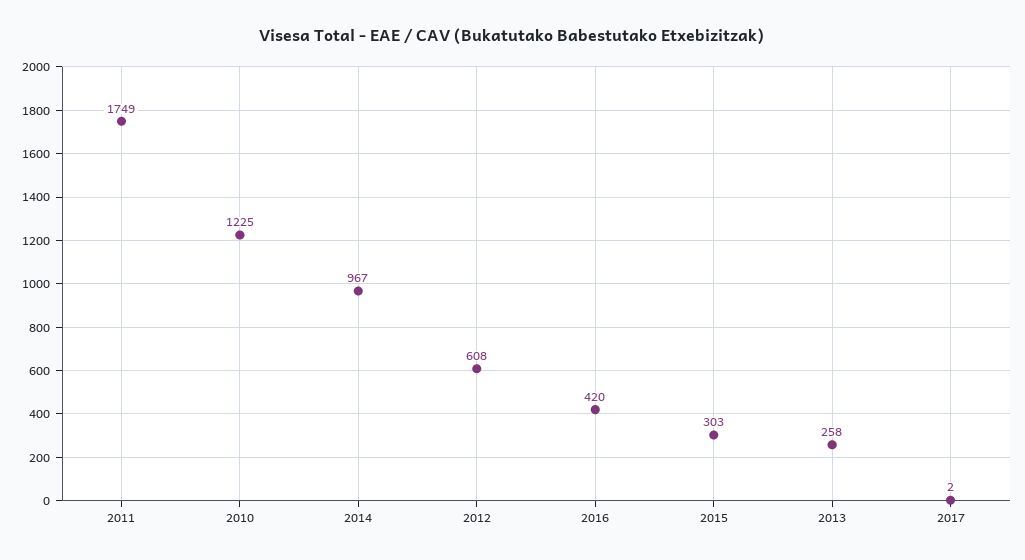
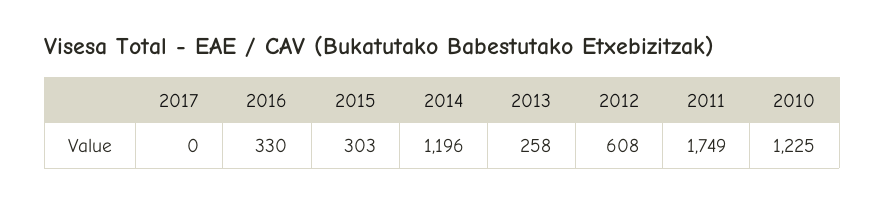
  {
    "2011": 1749,
    "2010": 1225,
-   "2014": 967,
+   "2014": 1196,
    "2012": 608,
-   "2016": 420,
+   "2016": 330,
    "2015": 303,
    "2013": 258,
-   "2017": 2
+   "2017": 0
  }

